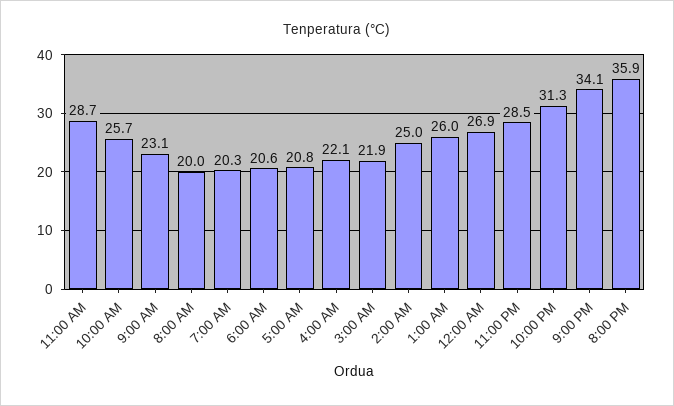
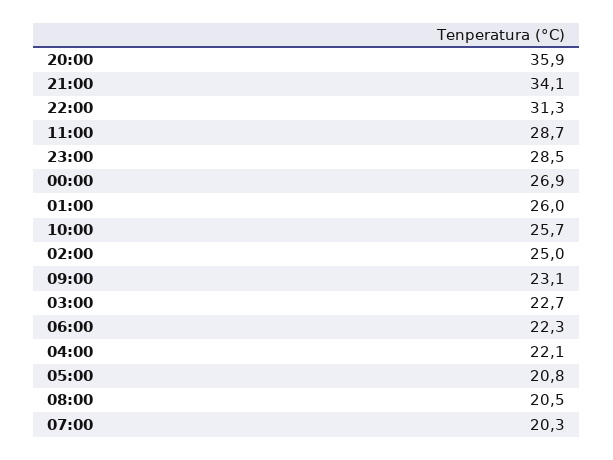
  {
    "11:00 AM": 28.7,
    "10:00 AM": 25.7,
    "9:00 AM": 23.1,
-   "8:00 AM": 20,
+   "8:00 AM": 20.5,
    "7:00 AM": 20.3,
-   "6:00 AM": 20.6,
+   "6:00 AM": 22.3,
    "5:00 AM": 20.8,
    "4:00 AM": 22.1,
-   "3:00 AM": 21.9,
+   "3:00 AM": 22.7,
    "2:00 AM": 25,
    "1:00 AM": 26,
    "12:00 AM": 26.9,
    "11:00 PM": 28.5,
    "10:00 PM": 31.3,
    "9:00 PM": 34.1,
    "8:00 PM": 35.9
  }

